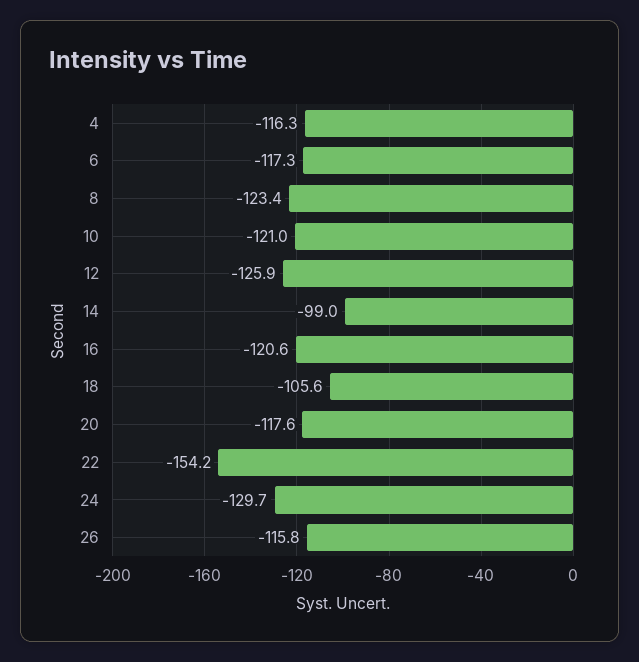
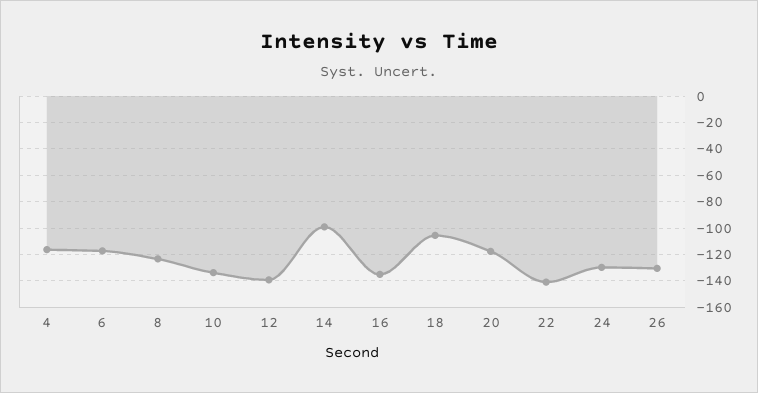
  {
    "4": -116.3,
    "6": -117.3,
    "8": -123.4,
-   "10": -121,
+   "10": -135,
-   "12": -125.9,
+   "12": -140,
    "14": -99,
-   "16": -120.6,
+   "16": -135,
    "18": -105.6,
    "20": -117.6,
-   "22": -154.2,
+   "22": -140,
    "24": -129.7,
-   "26": -115.8
+   "26": -130
  }

